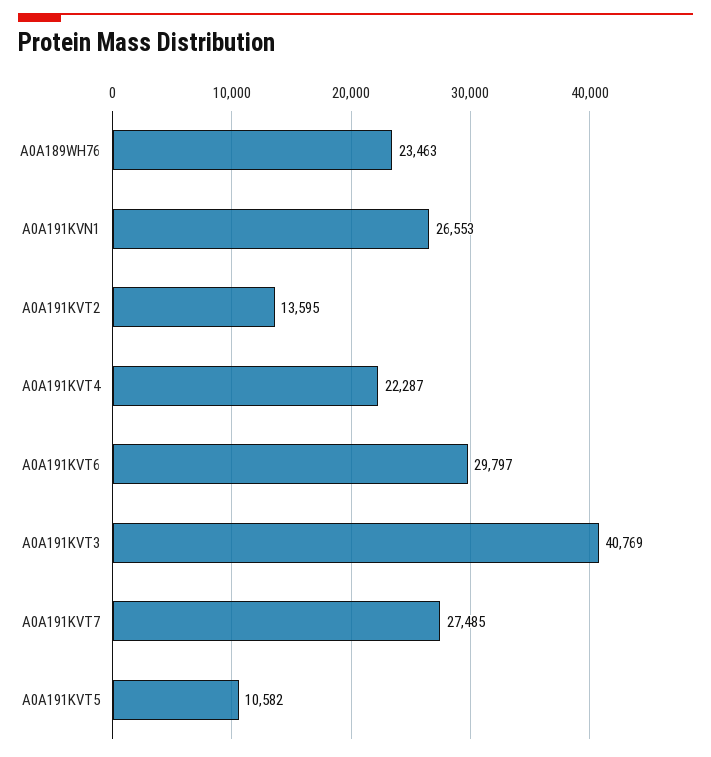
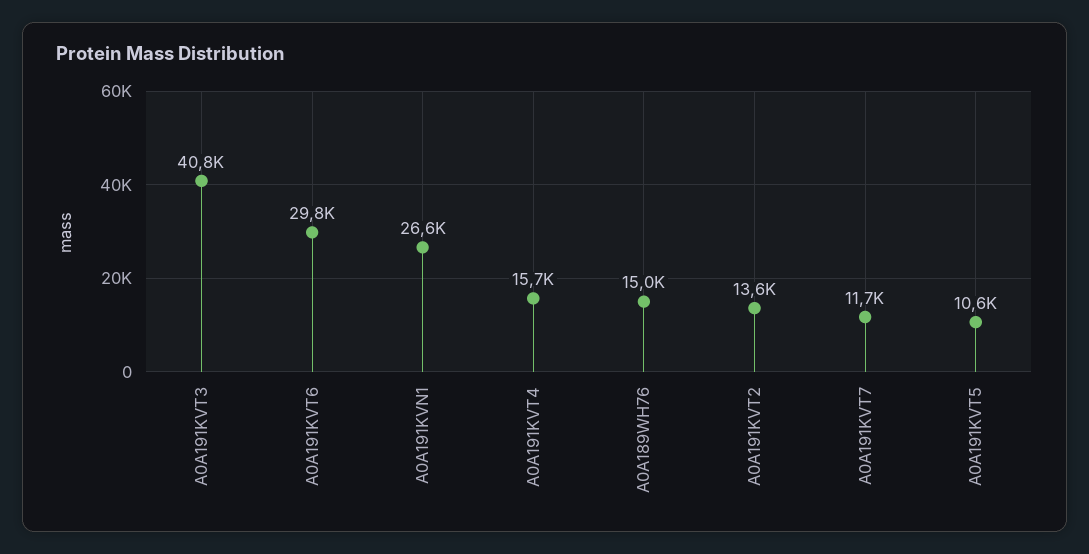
  {
-   "A0A189WH76": 23463,
+   "A0A189WH76": 15000,
    "A0A191KVN1": 26553,
    "A0A191KVT2": 13595,
-   "A0A191KVT4": 22287,
+   "A0A191KVT4": 15700,
    "A0A191KVT6": 29797,
    "A0A191KVT3": 40769,
-   "A0A191KVT7": 27485,
+   "A0A191KVT7": 11700,
    "A0A191KVT5": 10582
  }

